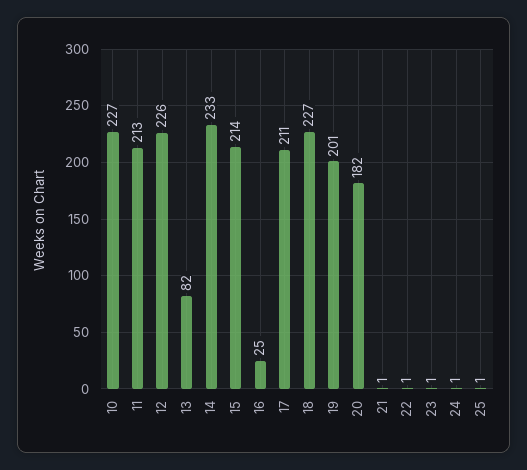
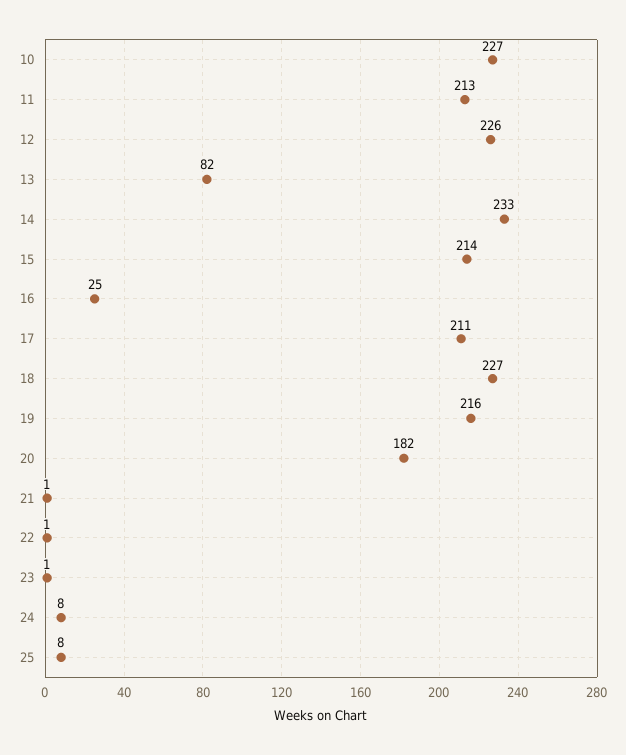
  {
    "10": 227,
    "11": 213,
    "12": 226,
    "13": 82,
    "14": 233,
    "15": 214,
    "16": 25,
    "17": 211,
    "18": 227,
-   "19": 201,
+   "19": 216,
    "20": 182,
    "21": 1,
    "22": 1,
    "23": 1,
-   "24": 1,
+   "24": 8,
-   "25": 1
+   "25": 8
  }

